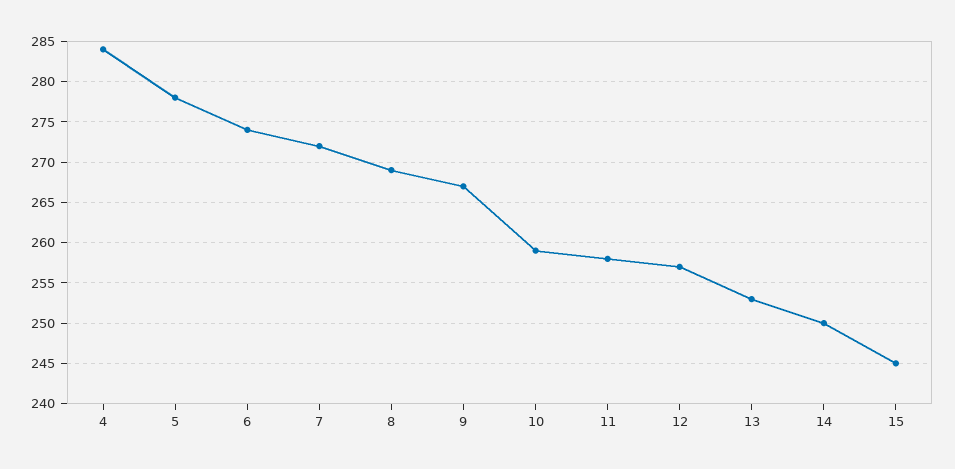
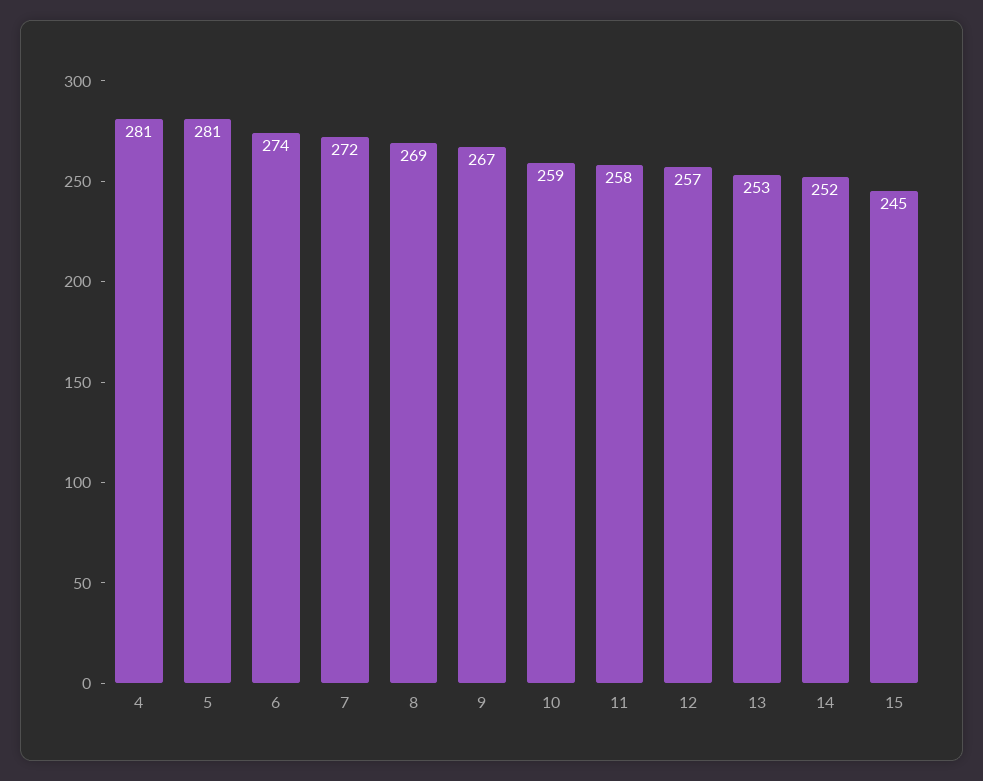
  {
-   "4": 284,
+   "4": 281,
-   "5": 278,
+   "5": 281,
    "6": 274,
    "7": 272,
    "8": 269,
    "9": 267,
    "10": 259,
    "11": 258,
    "12": 257,
    "13": 253,
-   "14": 250,
+   "14": 252,
    "15": 245
  }

